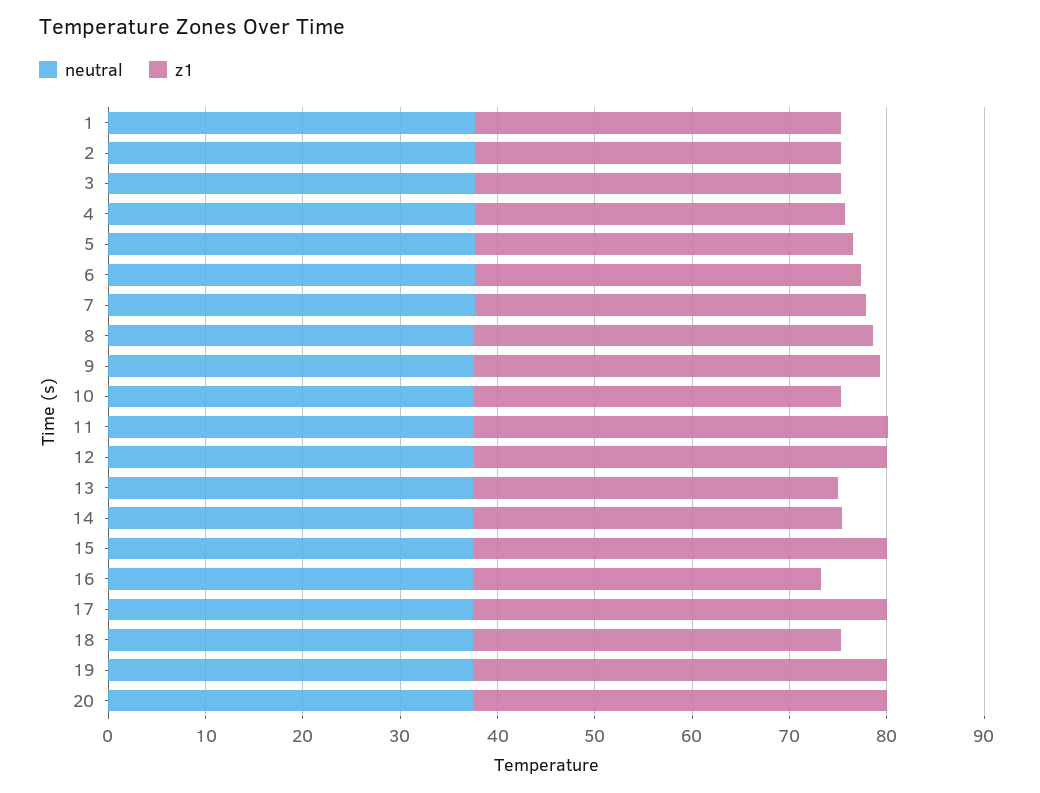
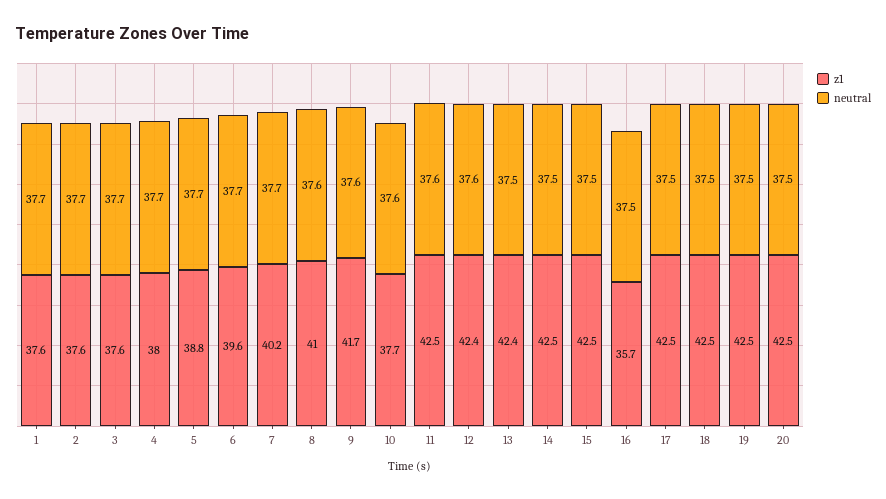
  {
    "neutral": {
      "1": 37.7,
      "2": 37.7,
      "3": 37.7,
      "4": 37.7,
      "5": 37.7,
      "6": 37.7,
      "7": 37.7,
      "8": 37.6,
      "9": 37.6,
      "10": 37.6,
      "11": 37.6,
      "12": 37.6,
      "13": 37.5,
      "14": 37.5,
      "15": 37.5,
      "16": 37.5,
      "17": 37.5,
      "18": 37.5,
      "19": 37.5,
      "20": 37.5
    },
    "z1": {
      "1": 37.6,
      "2": 37.6,
      "3": 37.6,
      "4": 38,
      "5": 38.8,
      "6": 39.6,
      "7": 40.2,
      "8": 41,
      "9": 41.7,
      "10": 37.7,
      "11": 42.5,
      "12": 42.4,
-     "13": 38,
+     "13": 42.4,
-     "14": 38,
+     "14": 42.5,
      "15": 42.5,
      "16": 35.7,
      "17": 42.5,
-     "18": 38,
+     "18": 42.5,
      "19": 42.5,
      "20": 42.5
    }
  }

